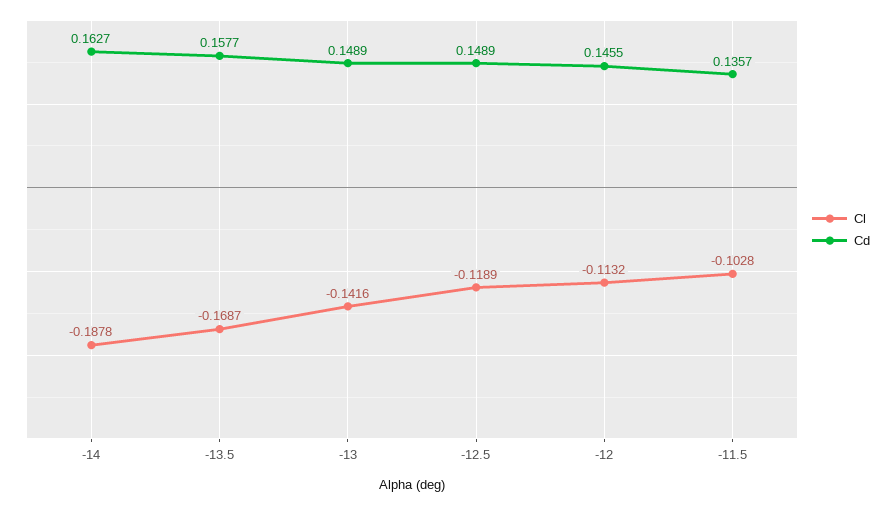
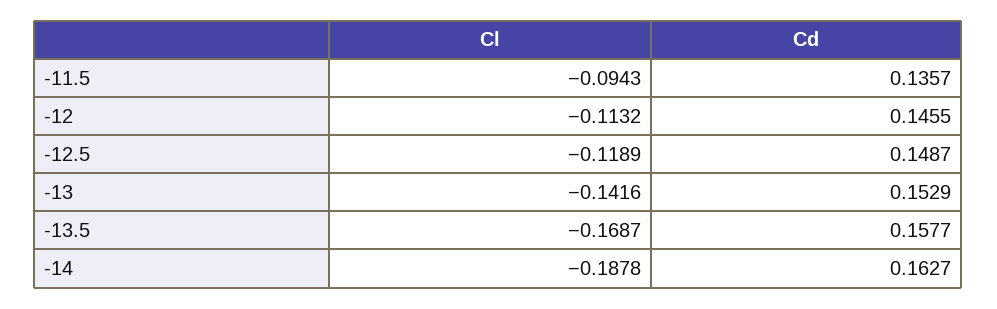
  {
    "Cl": {
      "-14": -0.1878,
      "-13.5": -0.1687,
      "-13": -0.1416,
      "-12.5": -0.1189,
      "-12": -0.1132,
-     "-11.5": -0.1028
+     "-11.5": -0.0943
    },
    "Cd": {
      "-14": 0.1627,
      "-13.5": 0.1577,
-     "-13": 0.1489,
+     "-13": 0.1529,
-     "-12.5": 0.1489,
+     "-12.5": 0.1487,
      "-12": 0.1455,
      "-11.5": 0.1357
    }
  }

